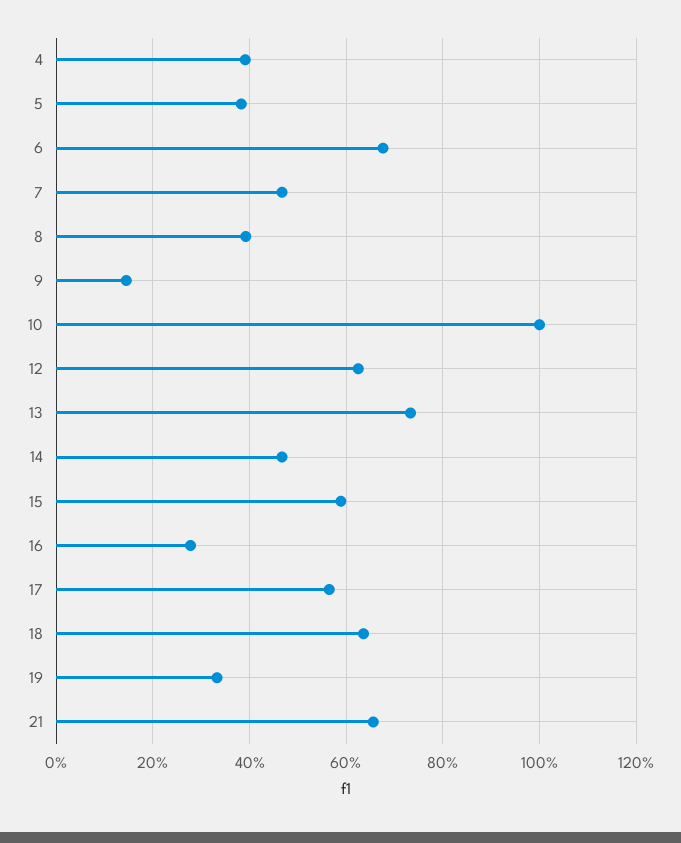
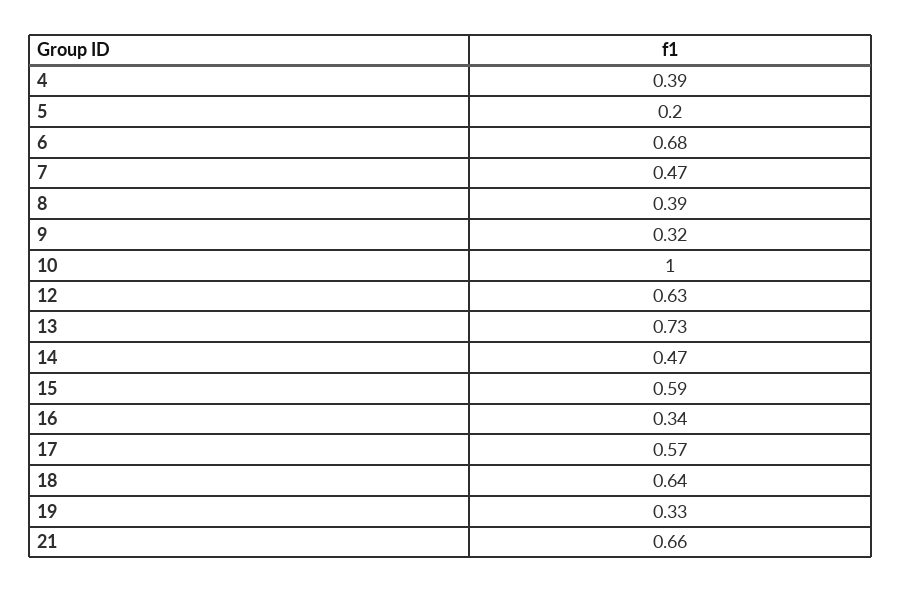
  {
    "4": 0.39,
-   "5": 0.38,
+   "5": 0.2,
    "6": 0.68,
    "7": 0.47,
    "8": 0.39,
-   "9": 0.14,
+   "9": 0.32,
    "10": 1,
    "12": 0.63,
    "13": 0.73,
    "14": 0.47,
    "15": 0.59,
-   "16": 0.28,
+   "16": 0.34,
    "17": 0.57,
    "18": 0.64,
    "19": 0.33,
    "21": 0.66
  }

